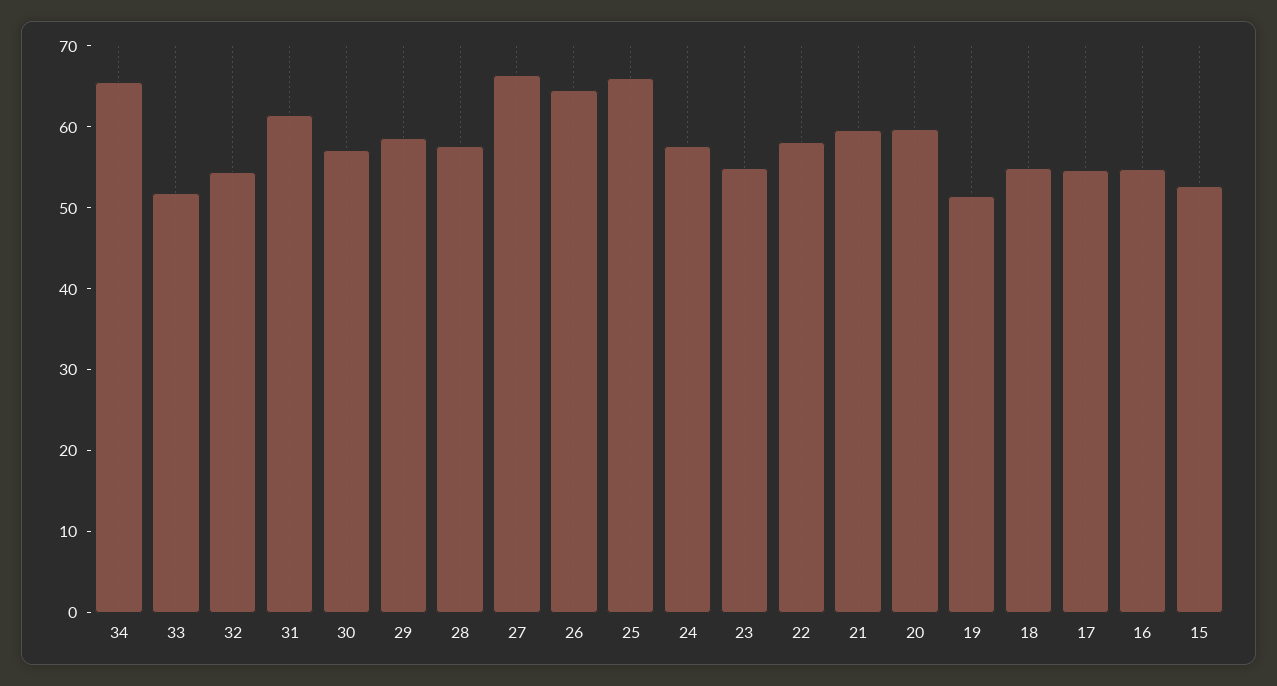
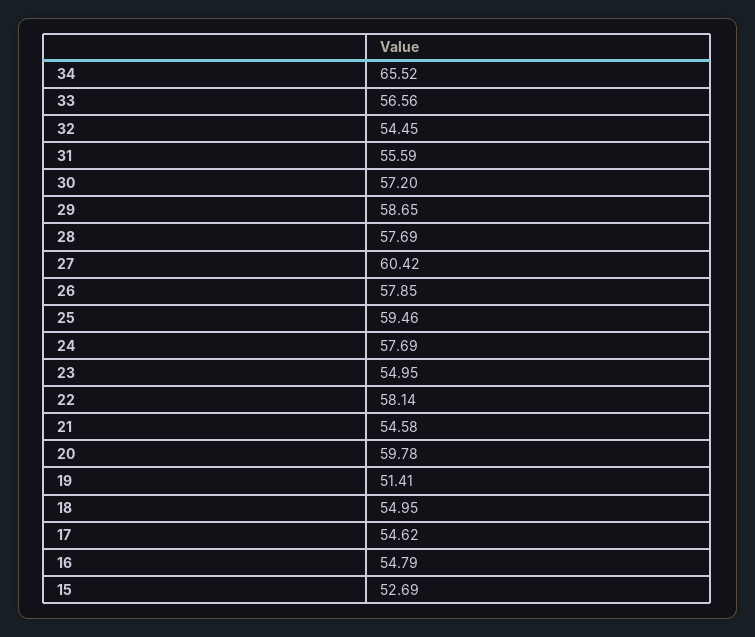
  {
    "34": 65.52,
-   "33": 52,
+   "33": 56.56,
    "32": 54.45,
-   "31": 62,
+   "31": 55.59,
    "30": 57.2,
    "29": 58.65,
    "28": 57.69,
-   "27": 66,
+   "27": 60.42,
-   "26": 64,
+   "26": 57.85,
-   "25": 66,
+   "25": 59.46,
    "24": 57.69,
    "23": 54.95,
    "22": 58.14,
-   "21": 60,
+   "21": 54.58,
    "20": 59.78,
    "19": 51.41,
    "18": 54.95,
    "17": 54.62,
    "16": 54.79,
    "15": 52.69
  }

